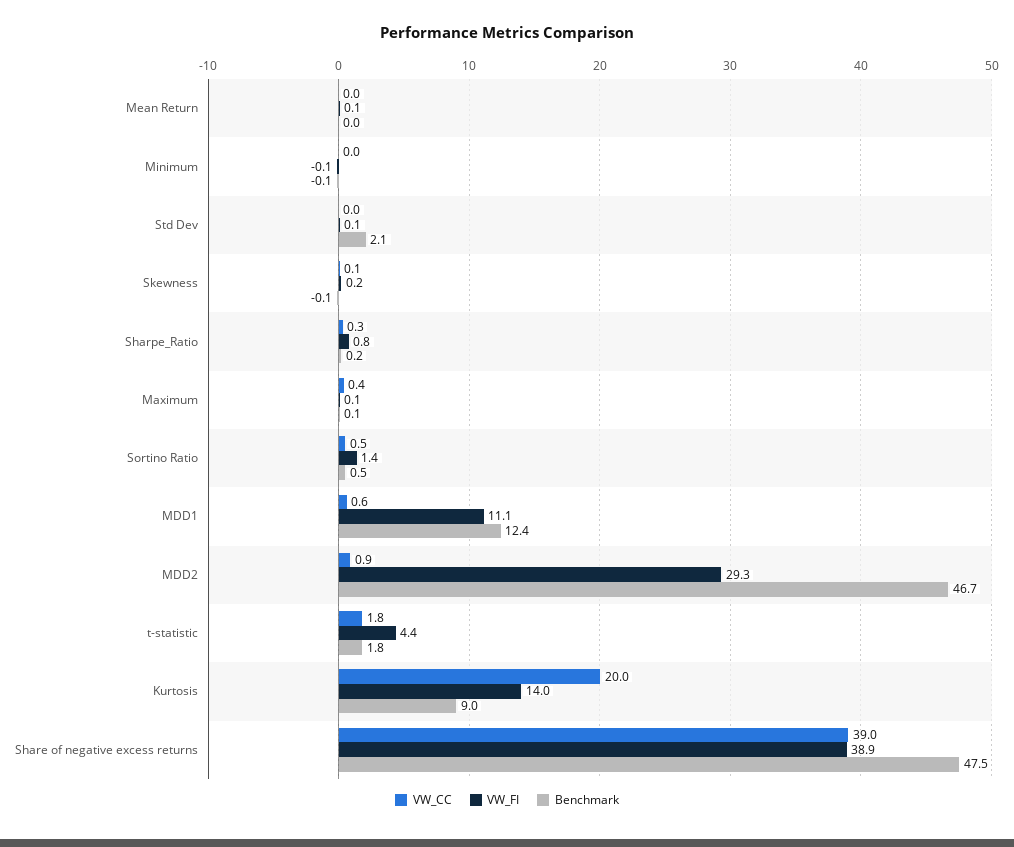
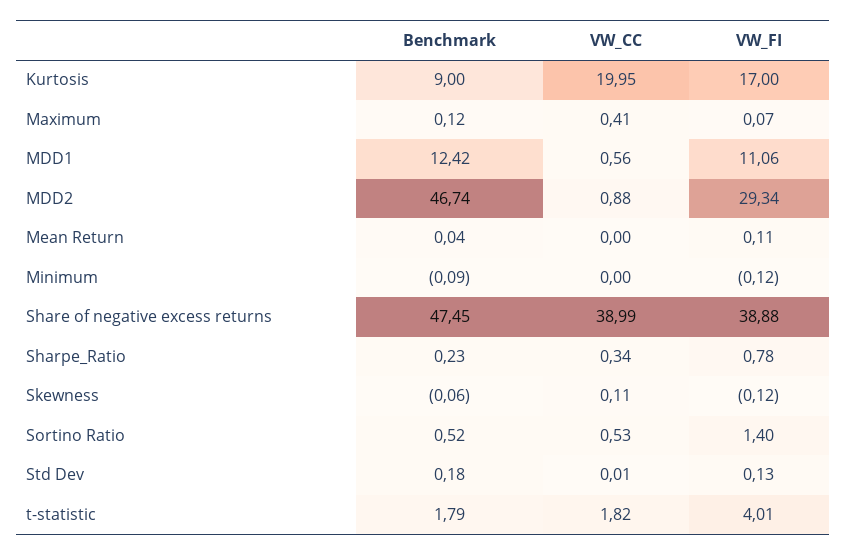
  {
    "VW_CC": {
      "Mean Return": 0,
      "Minimum": 0,
      "Std Dev": 0.01,
      "Skewness": 0.11,
      "Sharpe_Ratio": 0.34,
      "Maximum": 0.41,
      "Sortino Ratio": 0.53,
      "MDD1": 0.56,
      "MDD2": 0.88,
      "t-statistic": 1.82,
      "Kurtosis": 19.95,
      "Share of negative excess returns": 38.99
    },
    "VW_FI": {
      "Mean Return": 0.11,
      "Minimum": -0.12,
      "Std Dev": 0.13,
-     "Skewness": 0.2,
+     "Skewness": -0.12,
      "Sharpe_Ratio": 0.78,
      "Maximum": 0.07,
      "Sortino Ratio": 1.4,
      "MDD1": 11.06,
      "MDD2": 29.34,
-     "t-statistic": 4.4,
+     "t-statistic": 4.01,
-     "Kurtosis": 14,
+     "Kurtosis": 17,
      "Share of negative excess returns": 38.88
    },
    "Benchmark": {
      "Mean Return": 0.04,
      "Minimum": -0.09,
-     "Std Dev": 2.1,
+     "Std Dev": 0.18,
      "Skewness": -0.06,
      "Sharpe_Ratio": 0.23,
      "Maximum": 0.12,
      "Sortino Ratio": 0.52,
      "MDD1": 12.42,
      "MDD2": 46.74,
      "t-statistic": 1.79,
      "Kurtosis": 9,
      "Share of negative excess returns": 47.45
    }
  }

